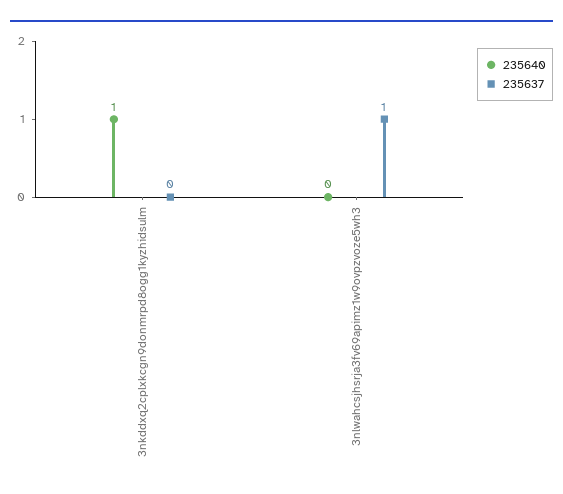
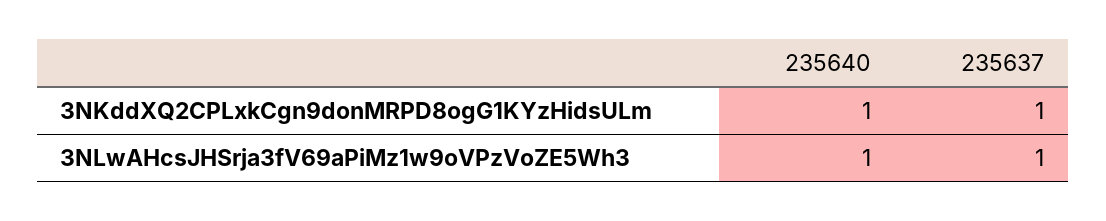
  {
    "235640": {
      "3nkddxq2cplxkcgn9donmrpd8ogg1kyzhidsulm": 1,
-     "3nlwahcsjhsrja3fv69apimz1w9ovpzvoze5wh3": 0
+     "3nlwahcsjhsrja3fv69apimz1w9ovpzvoze5wh3": 1
    },
    "235637": {
-     "3nkddxq2cplxkcgn9donmrpd8ogg1kyzhidsulm": 0,
+     "3nkddxq2cplxkcgn9donmrpd8ogg1kyzhidsulm": 1,
      "3nlwahcsjhsrja3fv69apimz1w9ovpzvoze5wh3": 1
    }
  }

